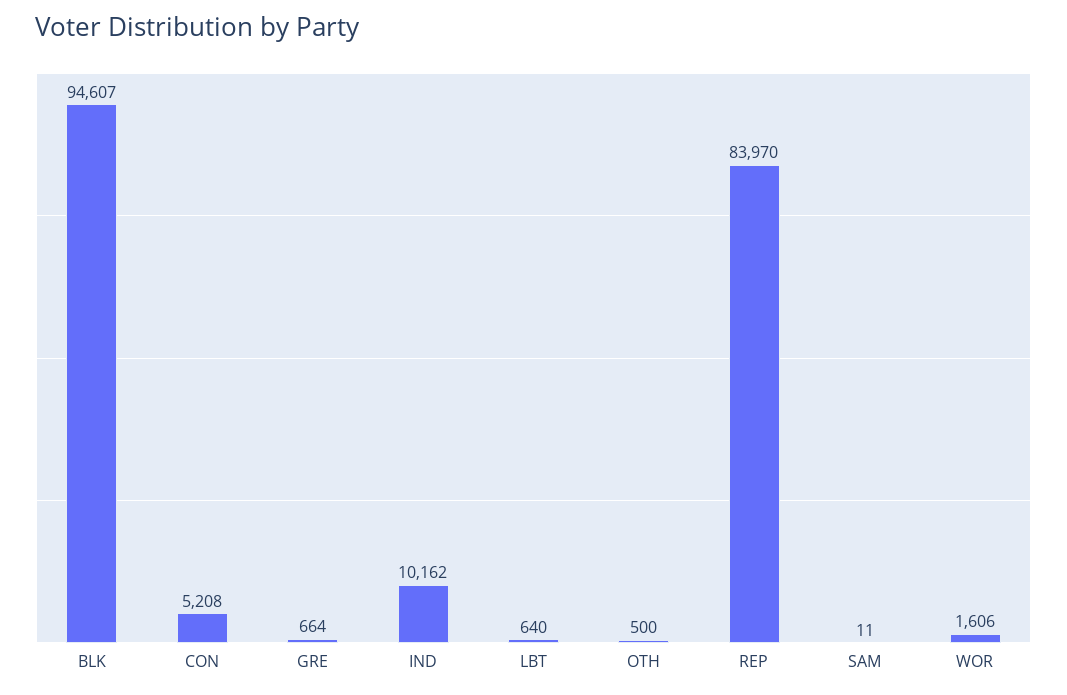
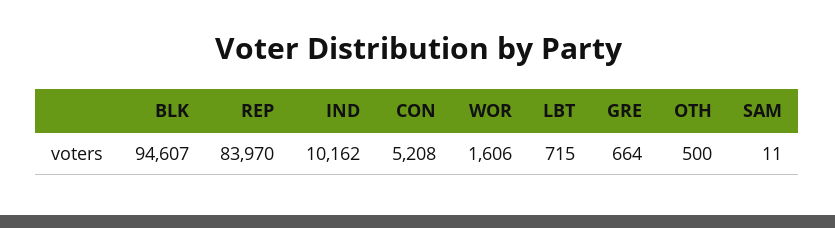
  {
    "BLK": 94607,
    "CON": 5208,
    "GRE": 664,
    "IND": 10162,
-   "LBT": 640,
+   "LBT": 715,
    "OTH": 500,
    "REP": 83970,
    "SAM": 11,
    "WOR": 1606
  }

